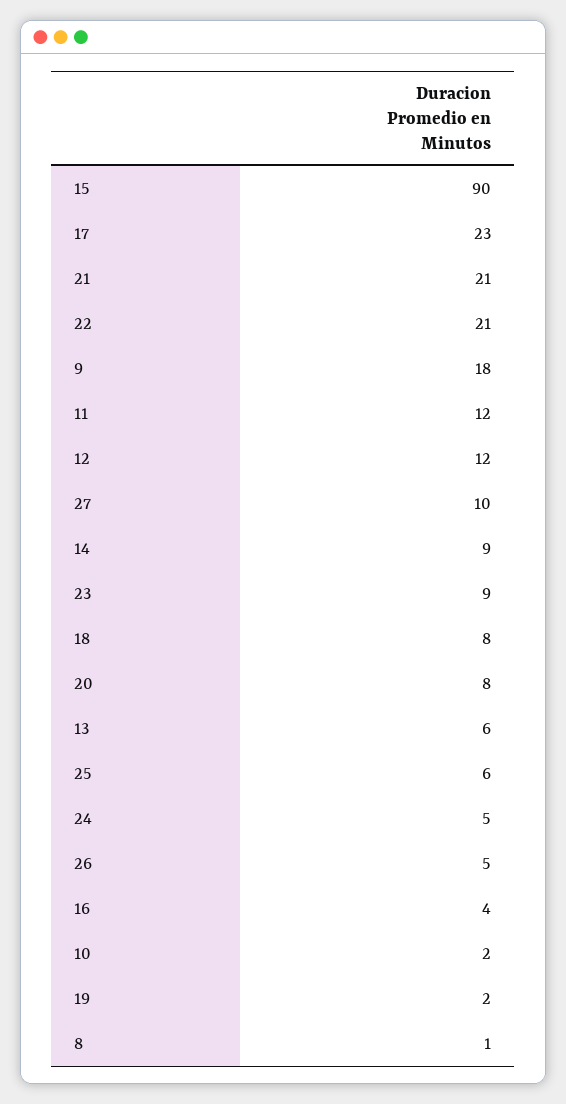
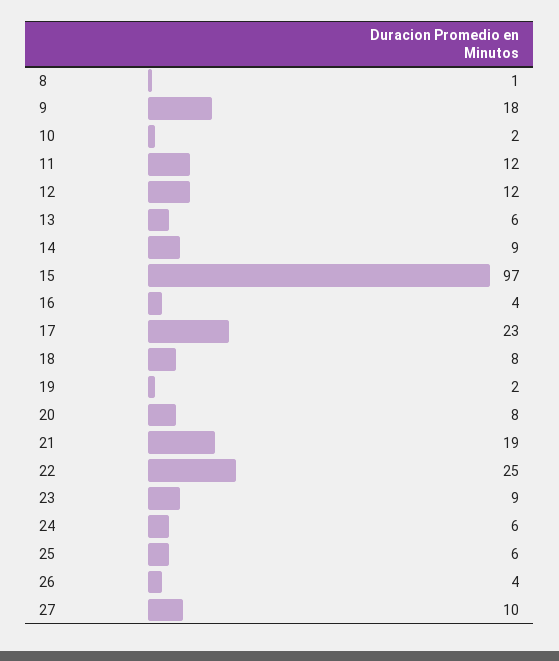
  {
-   "15": 90,
+   "15": 97,
    "17": 23,
-   "21": 21,
+   "21": 19,
-   "22": 21,
+   "22": 25,
    "9": 18,
    "11": 12,
    "12": 12,
    "27": 10,
    "14": 9,
    "23": 9,
    "18": 8,
    "20": 8,
    "13": 6,
    "25": 6,
-   "24": 5,
+   "24": 6,
-   "26": 5,
+   "26": 4,
    "16": 4,
    "10": 2,
    "19": 2,
    "8": 1
  }

